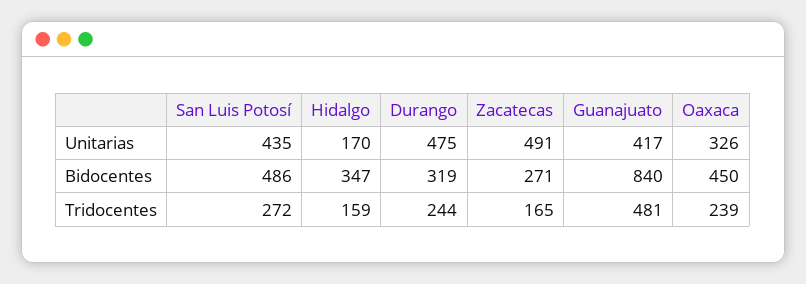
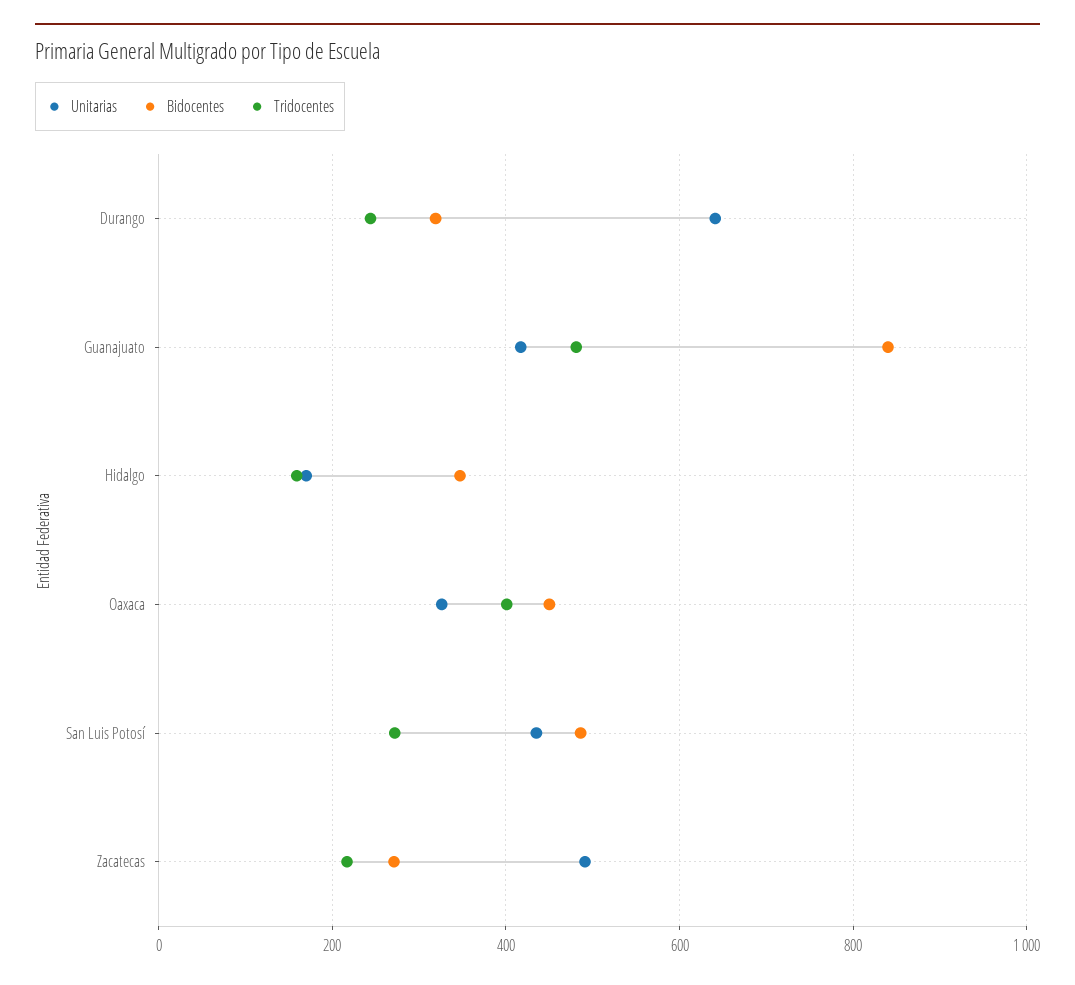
  {
    "Unitarias": {
      "San Luis Potosí": 435,
      "Hidalgo": 170,
-     "Durango": 475,
+     "Durango": 640,
      "Zacatecas": 491,
      "Guanajuato": 417,
      "Oaxaca": 326
    },
    "Bidocentes": {
      "San Luis Potosí": 486,
      "Hidalgo": 347,
      "Durango": 319,
      "Zacatecas": 271,
      "Guanajuato": 840,
      "Oaxaca": 450
    },
    "Tridocentes": {
      "San Luis Potosí": 272,
      "Hidalgo": 159,
      "Durango": 244,
-     "Zacatecas": 165,
+     "Zacatecas": 220,
      "Guanajuato": 481,
-     "Oaxaca": 239
+     "Oaxaca": 400
    }
  }

